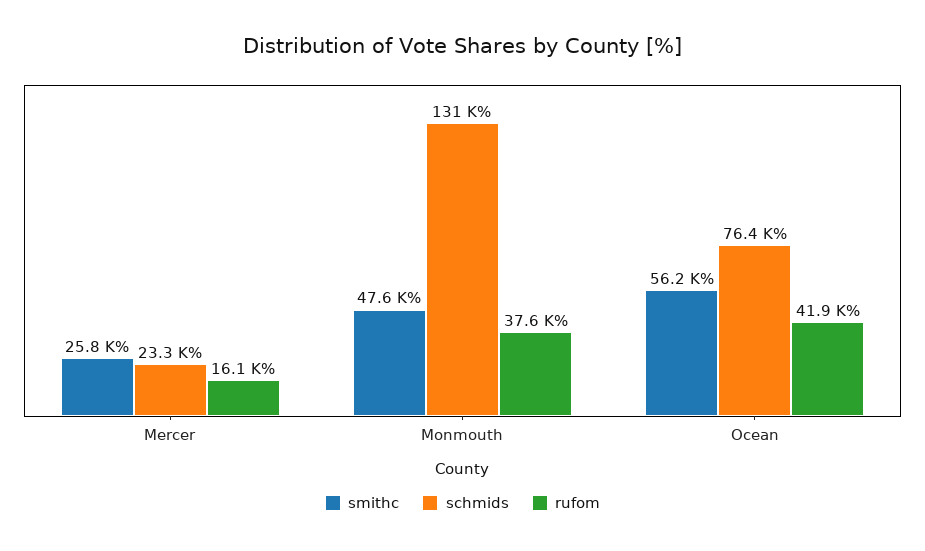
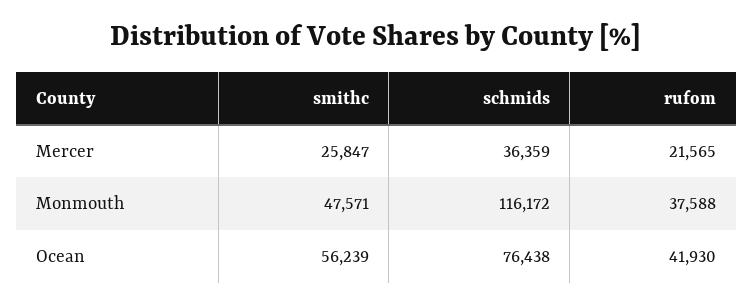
  {
    "smithc": {
      "Mercer": 25847,
      "Monmouth": 47571,
      "Ocean": 56239
    },
    "schmids": {
-     "Mercer": 23300,
+     "Mercer": 36359,
-     "Monmouth": 131000,
+     "Monmouth": 116172,
      "Ocean": 76438
    },
    "rufom": {
-     "Mercer": 16100,
+     "Mercer": 21565,
      "Monmouth": 37588,
      "Ocean": 41930
    }
  }

